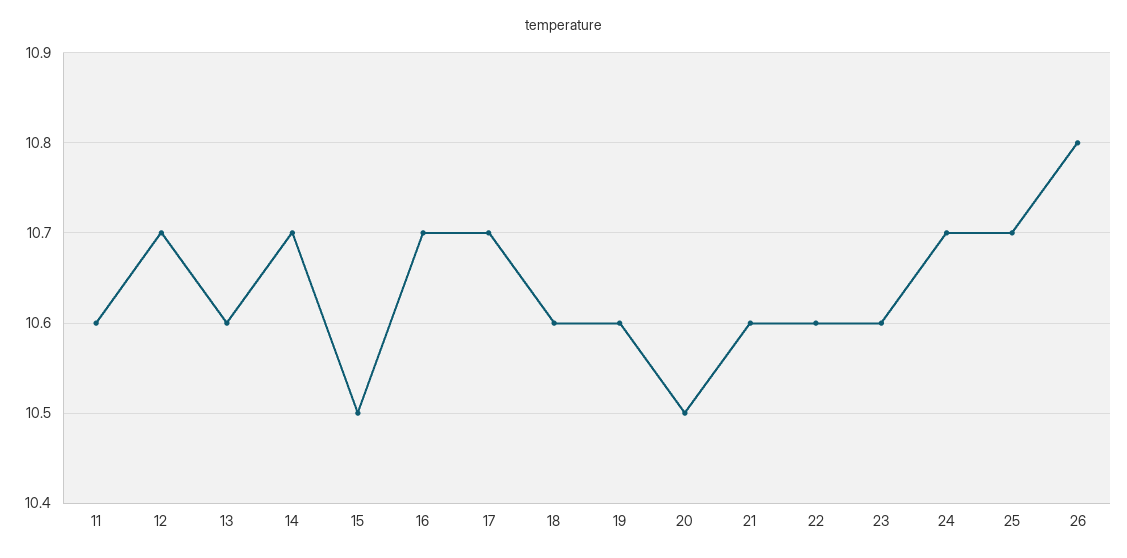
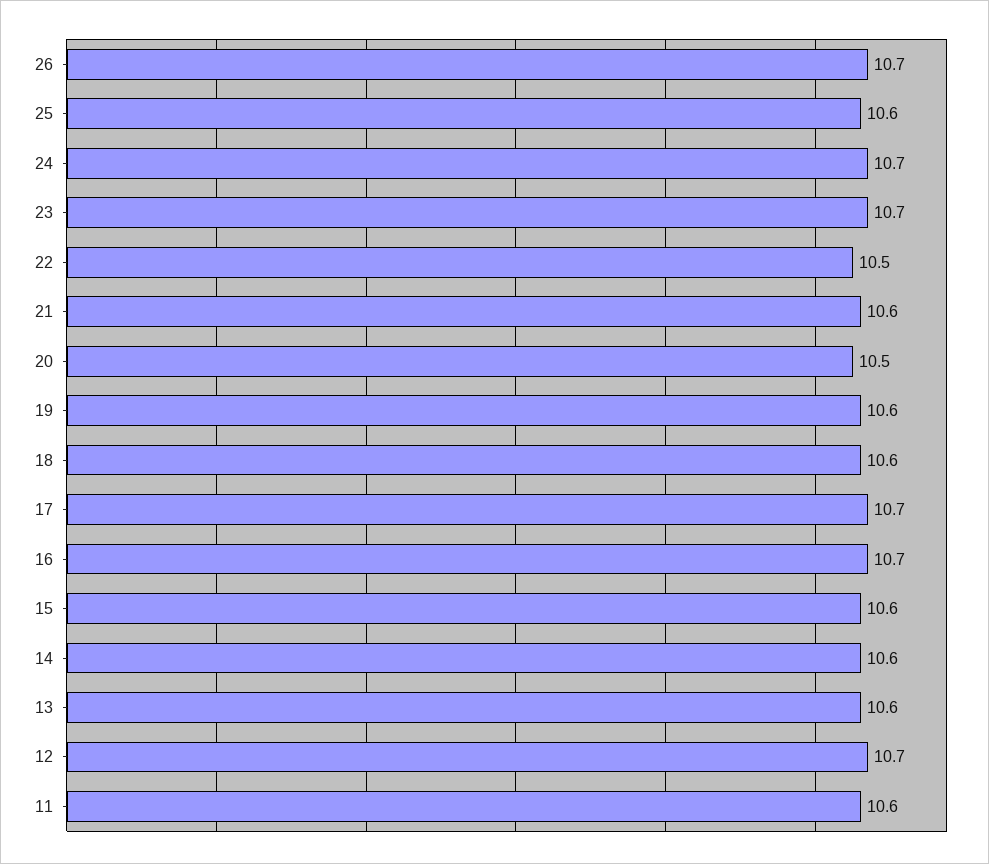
  {
    "11": 10.6,
    "12": 10.7,
    "13": 10.6,
-   "14": 10.7,
+   "14": 10.6,
-   "15": 10.5,
+   "15": 10.6,
    "16": 10.7,
    "17": 10.7,
    "18": 10.6,
    "19": 10.6,
    "20": 10.5,
    "21": 10.6,
-   "22": 10.6,
+   "22": 10.5,
-   "23": 10.6,
+   "23": 10.7,
    "24": 10.7,
-   "25": 10.7,
+   "25": 10.6,
-   "26": 10.8
+   "26": 10.7
  }

